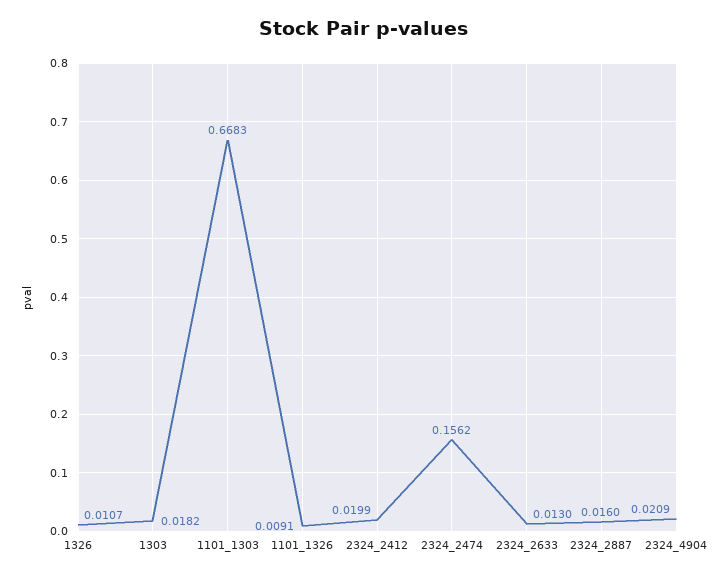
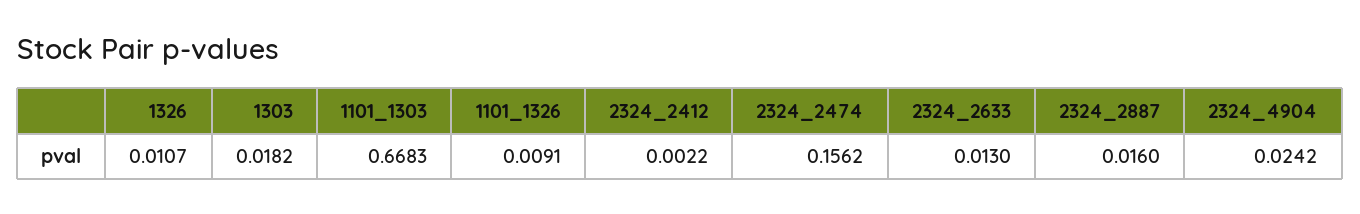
  {
    "1326": 0.0107,
    "1303": 0.0182,
    "1101_1303": 0.6683,
    "1101_1326": 0.0091,
-   "2324_2412": 0.0199,
+   "2324_2412": 0.0022,
    "2324_2474": 0.1562,
    "2324_2633": 0.013,
    "2324_2887": 0.016,
-   "2324_4904": 0.0209
+   "2324_4904": 0.0242
  }

